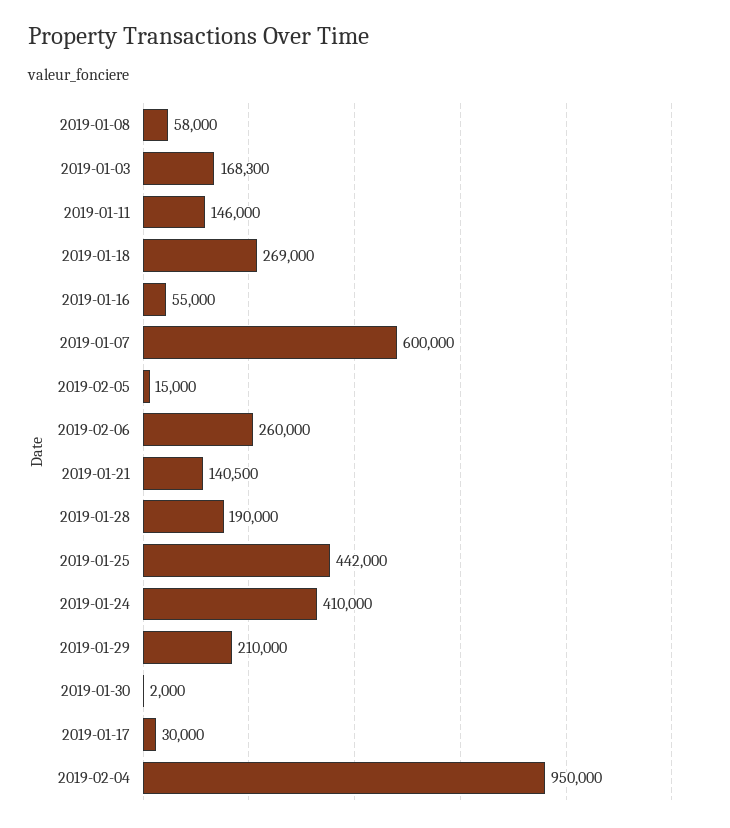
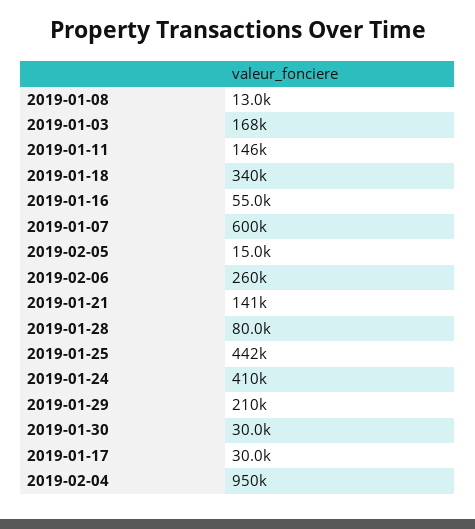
  {
-   "2019-01-08": 58000,
+   "2019-01-08": 13000,
    "2019-01-03": 168300,
    "2019-01-11": 146000,
-   "2019-01-18": 269000,
+   "2019-01-18": 340000,
    "2019-01-16": 55000,
    "2019-01-07": 600000,
    "2019-02-05": 15000,
    "2019-02-06": 260000,
    "2019-01-21": 140500,
-   "2019-01-28": 190000,
+   "2019-01-28": 80000,
    "2019-01-25": 442000,
    "2019-01-24": 410000,
    "2019-01-29": 210000,
-   "2019-01-30": 2000,
+   "2019-01-30": 30000,
    "2019-01-17": 30000,
    "2019-02-04": 950000
  }

